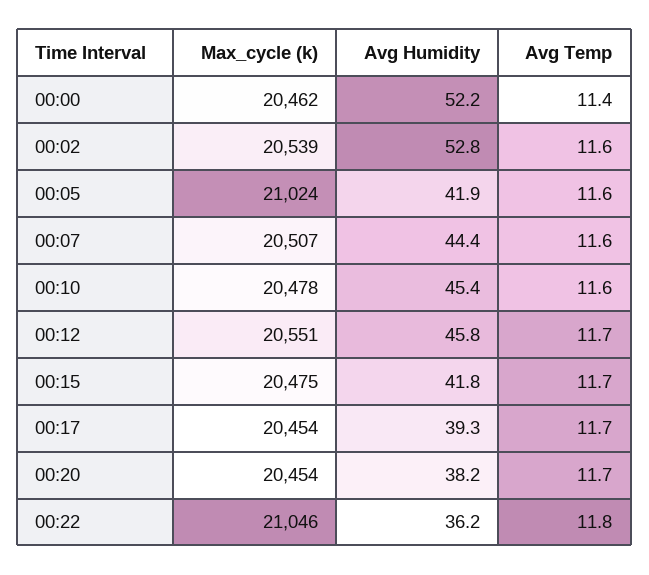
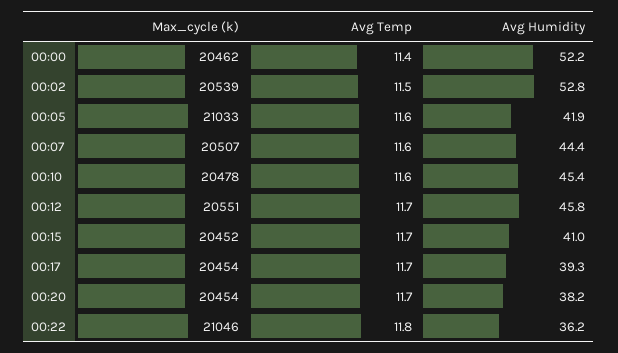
  {
    "Max_cycle (k)": {
      "00:00": 20462,
      "00:02": 20539,
-     "00:05": 21024,
+     "00:05": 21033,
      "00:07": 20507,
      "00:10": 20478,
      "00:12": 20551,
-     "00:15": 20475,
+     "00:15": 20452,
      "00:17": 20454,
      "00:20": 20454,
      "00:22": 21046
    },
    "Avg Humidity": {
      "00:00": 52.2,
      "00:02": 52.8,
      "00:05": 41.9,
      "00:07": 44.4,
      "00:10": 45.4,
      "00:12": 45.8,
-     "00:15": 41.8,
+     "00:15": 41,
      "00:17": 39.3,
      "00:20": 38.2,
      "00:22": 36.2
    },
    "Avg Temp": {
      "00:00": 11.4,
-     "00:02": 11.6,
+     "00:02": 11.5,
      "00:05": 11.6,
      "00:07": 11.6,
      "00:10": 11.6,
      "00:12": 11.7,
      "00:15": 11.7,
      "00:17": 11.7,
      "00:20": 11.7,
      "00:22": 11.8
    }
  }

